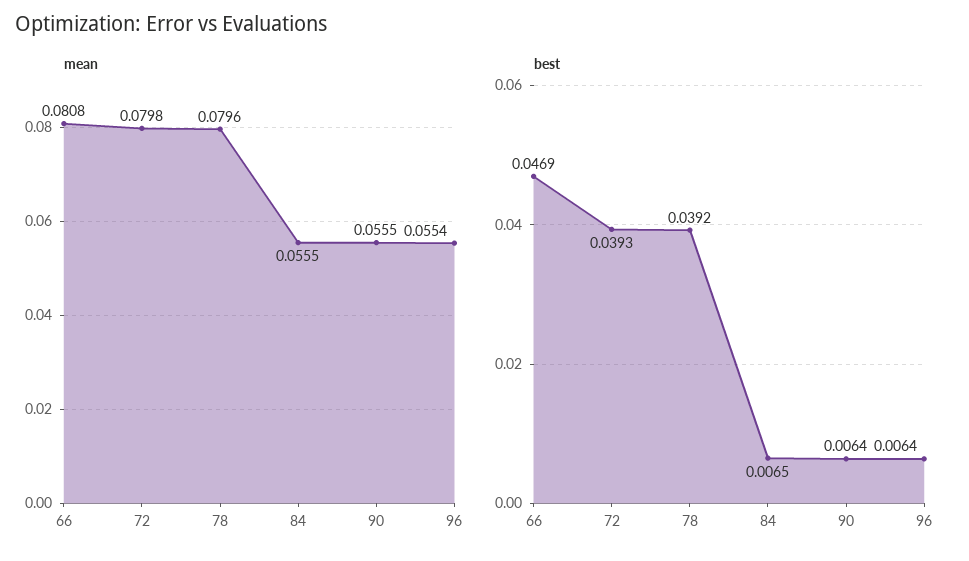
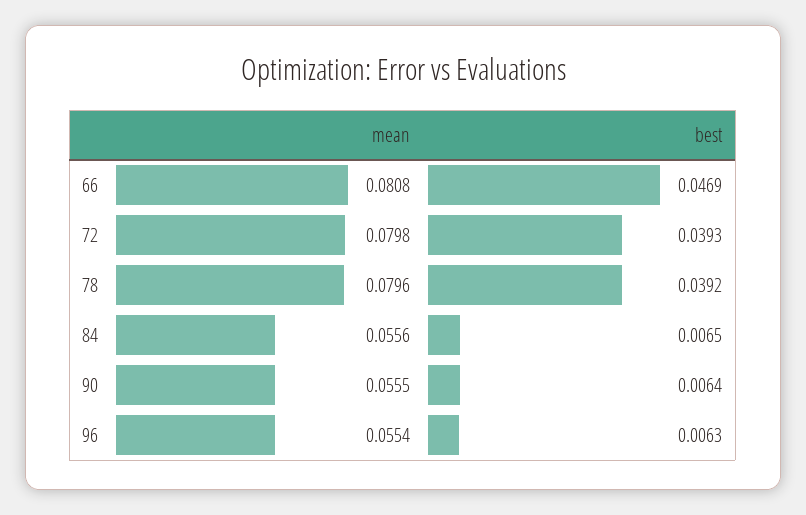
  {
    "mean": {
      "66": 0.0808,
      "72": 0.0798,
      "78": 0.0796,
-     "84": 0.0555,
+     "84": 0.0556,
      "90": 0.0555,
      "96": 0.0554
    },
    "best": {
      "66": 0.0469,
      "72": 0.0393,
      "78": 0.0392,
      "84": 0.0065,
      "90": 0.0064,
-     "96": 0.0064
+     "96": 0.0063
    }
  }

